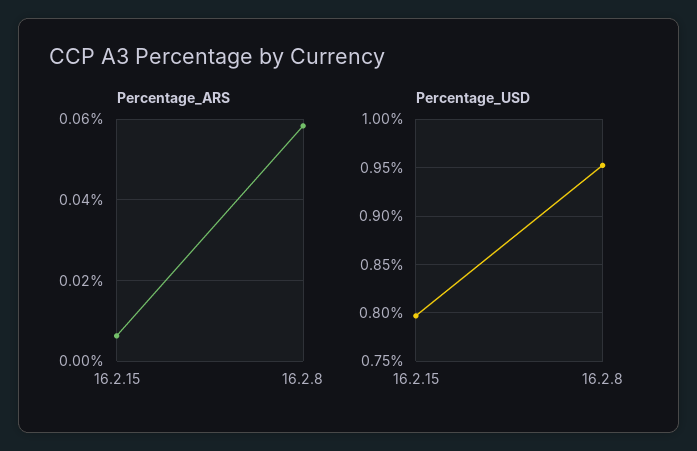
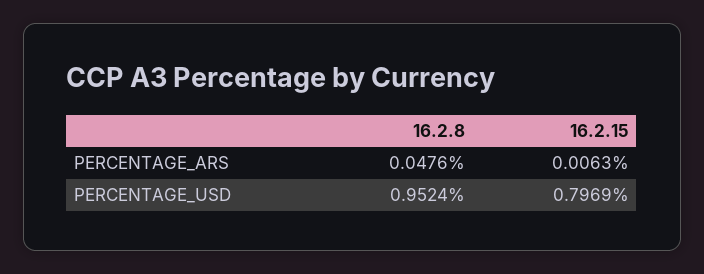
  {
    "Percentage_ARS": {
      "16.2.15": 0.0063,
-     "16.2.8": 0.058
+     "16.2.8": 0.0476
    },
    "Percentage_USD": {
      "16.2.15": 0.7969,
      "16.2.8": 0.9524
    }
  }

